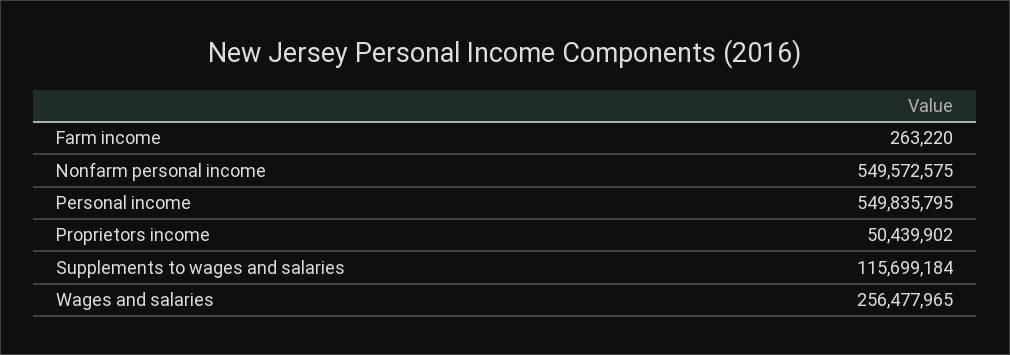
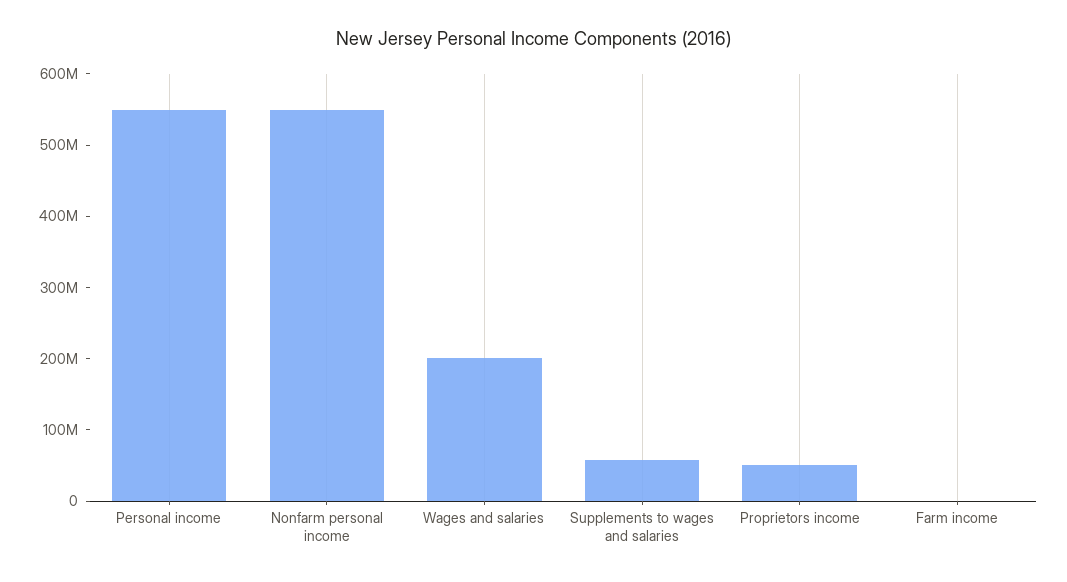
  {
    "Farm income": 263220,
    "Nonfarm personal income": 549572575,
    "Personal income": 549835795,
    "Proprietors income": 50439902,
-   "Supplements to wages and salaries": 115699184,
+   "Supplements to wages and salaries": 60000000,
-   "Wages and salaries": 256477965
+   "Wages and salaries": 200000000
  }

